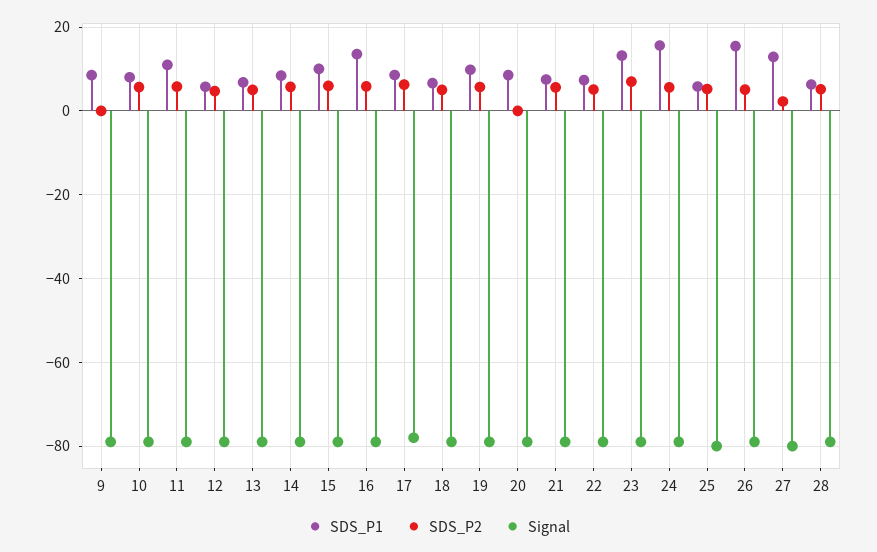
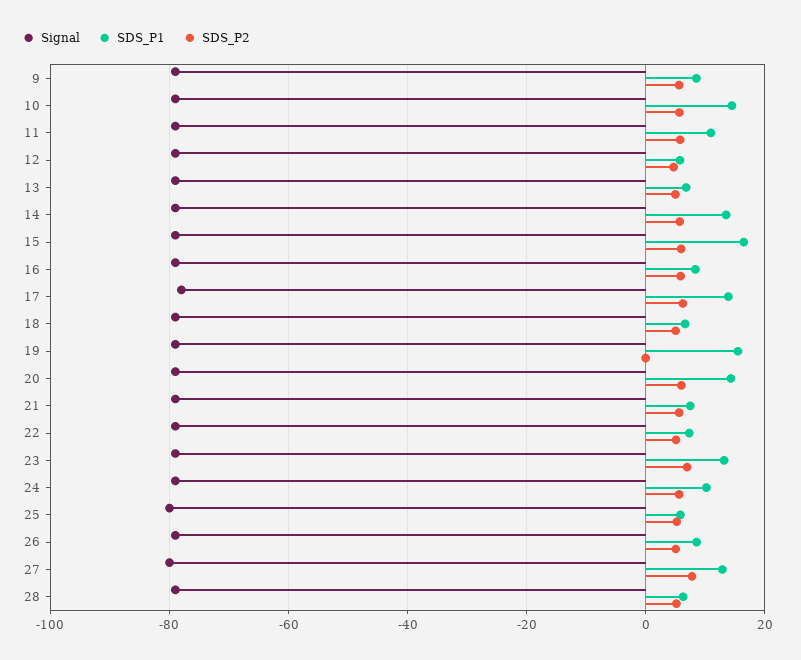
  {
    "SDS_P1": {
      "9": 8,
-     "10": 8,
+     "10": 14,
      "11": 10,
      "12": 6,
      "13": 6,
-     "14": 8,
+     "14": 14,
-     "15": 10,
+     "15": 16,
-     "16": 14,
+     "16": 8,
-     "17": 8,
+     "17": 14,
      "18": 6,
-     "19": 10,
+     "19": 16,
-     "20": 8,
+     "20": 14,
      "21": 8,
      "22": 8,
      "23": 14,
-     "24": 16,
+     "24": 10,
      "25": 6,
-     "26": 16,
+     "26": 8,
      "27": 12,
      "28": 6
    },
    "SDS_P2": {
-     "9": 0,
+     "9": 6,
      "10": 6,
      "11": 6,
      "12": 4,
      "13": 6,
      "14": 6,
      "15": 6,
      "16": 6,
      "17": 6,
      "18": 6,
-     "19": 6,
+     "19": 0,
-     "20": 0,
+     "20": 6,
      "21": 6,
      "22": 6,
      "23": 6,
      "24": 6,
      "25": 6,
      "26": 6,
-     "27": 2,
+     "27": 8,
      "28": 6
    },
    "Signal": {
      "9": -80,
      "10": -80,
      "11": -80,
      "12": -80,
      "13": -80,
      "14": -80,
      "15": -80,
      "16": -80,
      "17": -78,
      "18": -80,
      "19": -80,
      "20": -80,
      "21": -80,
      "22": -80,
      "23": -80,
      "24": -80,
      "25": -80,
      "26": -80,
      "27": -80,
      "28": -80
    }
  }

